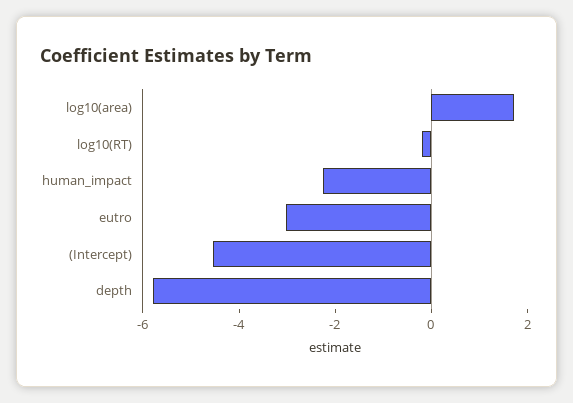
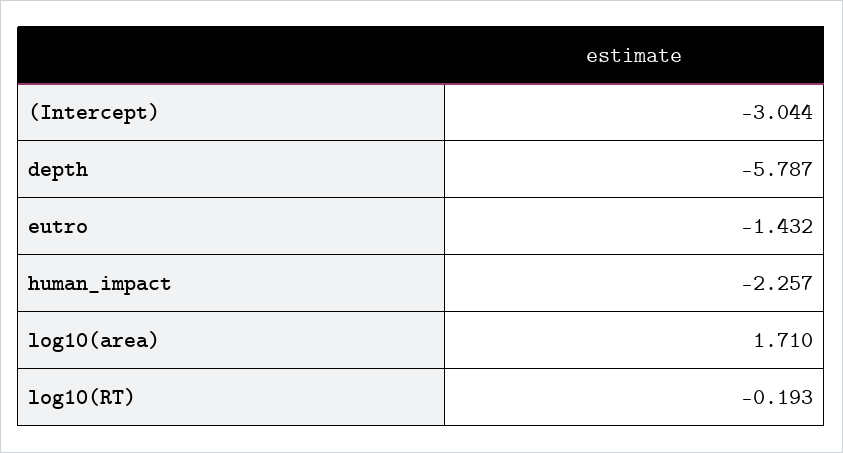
  {
    "log10(area)": 1.71,
    "log10(RT)": -0.193,
    "human_impact": -2.257,
-   "eutro": -3,
+   "eutro": -1.432,
-   "(Intercept)": -4.5,
+   "(Intercept)": -3.044,
    "depth": -5.787
  }

